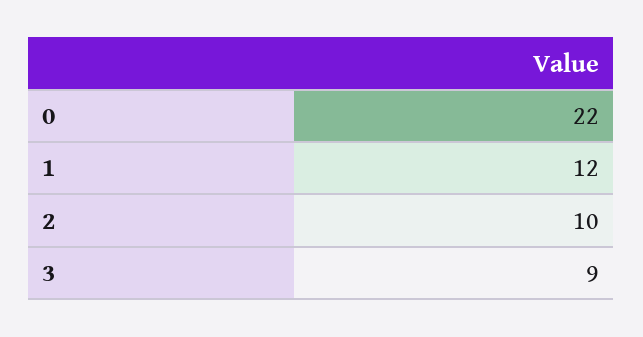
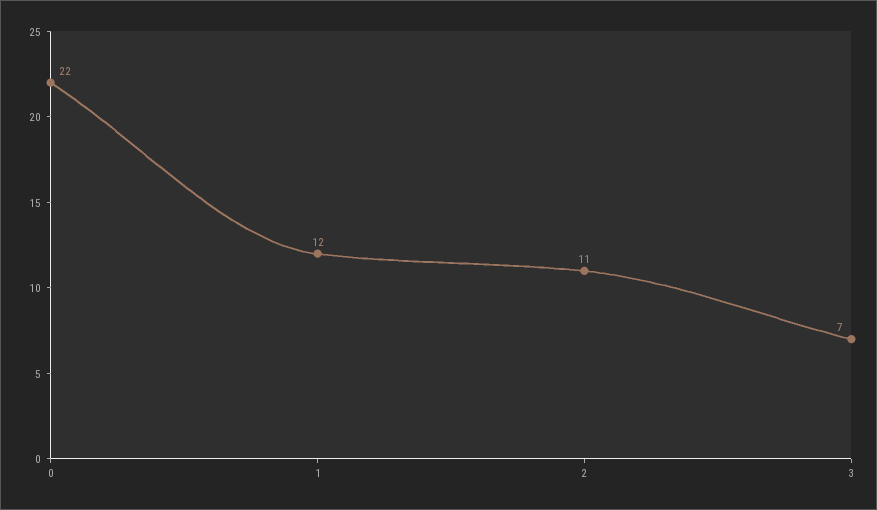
  {
    "0": 22,
    "1": 12,
-   "2": 10,
+   "2": 11,
-   "3": 9
+   "3": 7
  }

